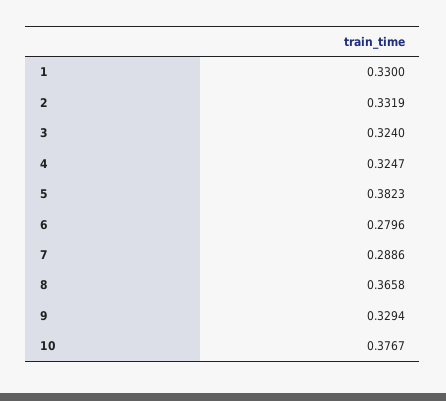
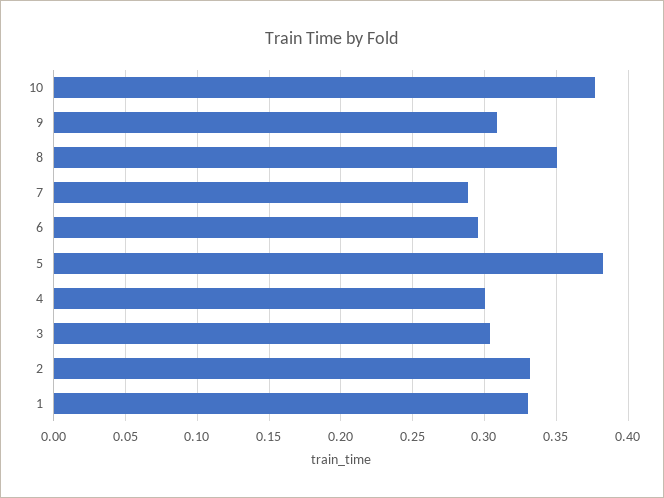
  {
    "1": 0.33,
    "2": 0.3319,
-   "3": 0.324,
+   "3": 0.305,
-   "4": 0.3247,
+   "4": 0.3,
    "5": 0.3823,
-   "6": 0.2796,
+   "6": 0.295,
    "7": 0.2886,
-   "8": 0.3658,
+   "8": 0.35,
-   "9": 0.3294,
+   "9": 0.31,
    "10": 0.3767
  }

